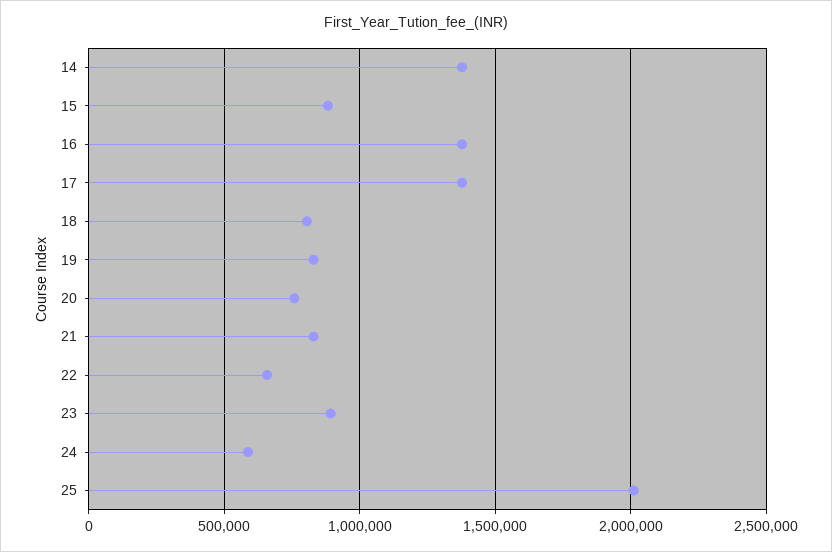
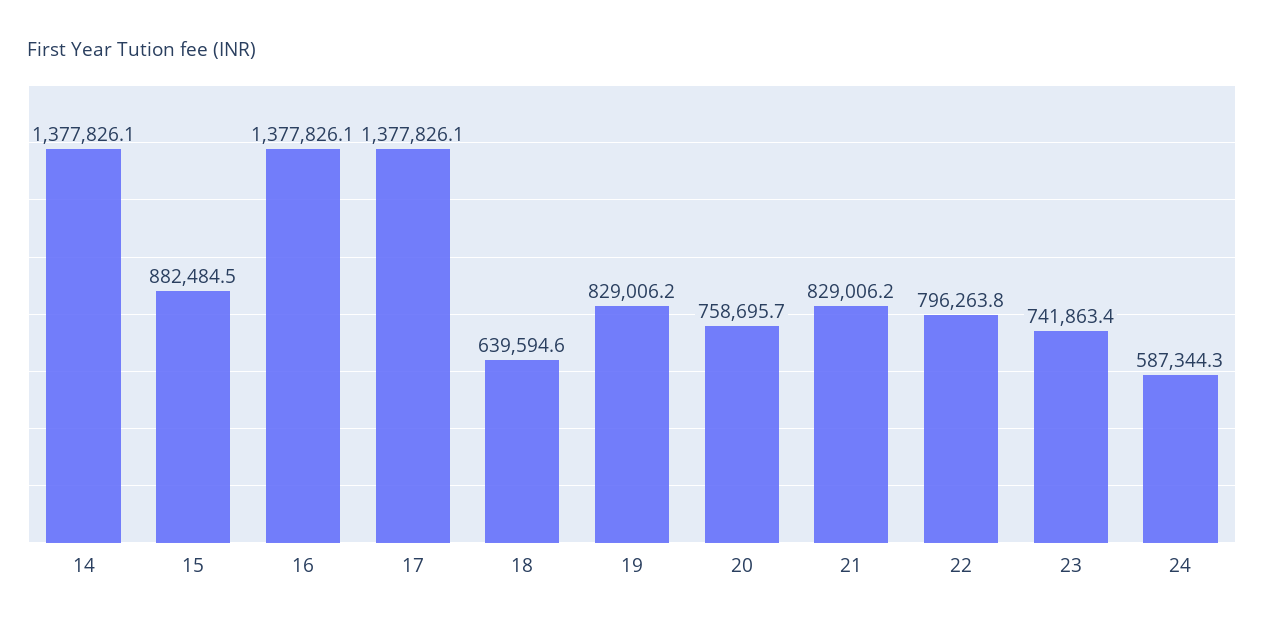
  {
    "14": 1377826.1,
    "15": 882484.5,
    "16": 1377826.1,
    "17": 1377826.1,
-   "18": 800000,
+   "18": 639594.6,
    "19": 829006.2,
    "20": 758695.7,
    "21": 829006.2,
-   "22": 650000,
+   "22": 796263.8,
-   "23": 900000,
+   "23": 741863.4,
-   "24": 587344.3,
+   "24": 587344.3
-   "25": 2000000
  }

